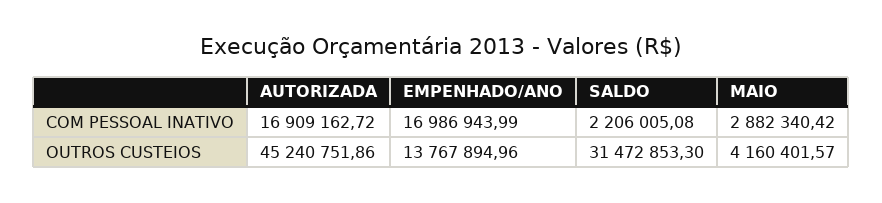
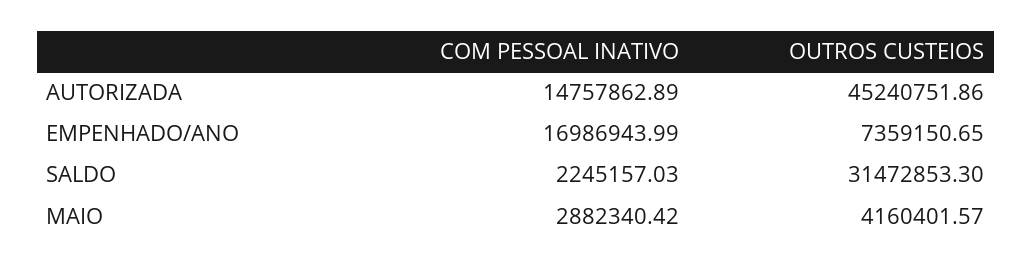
  {
    "AUTORIZADA": {
-     "COM PESSOAL INATIVO": 16909162.72,
+     "COM PESSOAL INATIVO": 14757862.89,
      "OUTROS CUSTEIOS": 45240751.86
    },
    "EMPENHADO/ANO": {
      "COM PESSOAL INATIVO": 16986943.99,
-     "OUTROS CUSTEIOS": 13767894.96
+     "OUTROS CUSTEIOS": 7359150.65
    },
    "SALDO": {
-     "COM PESSOAL INATIVO": 2206005.08,
+     "COM PESSOAL INATIVO": 2245157.03,
      "OUTROS CUSTEIOS": 31472853.3
    },
    "MAIO": {
      "COM PESSOAL INATIVO": 2882340.42,
      "OUTROS CUSTEIOS": 4160401.57
    }
  }

